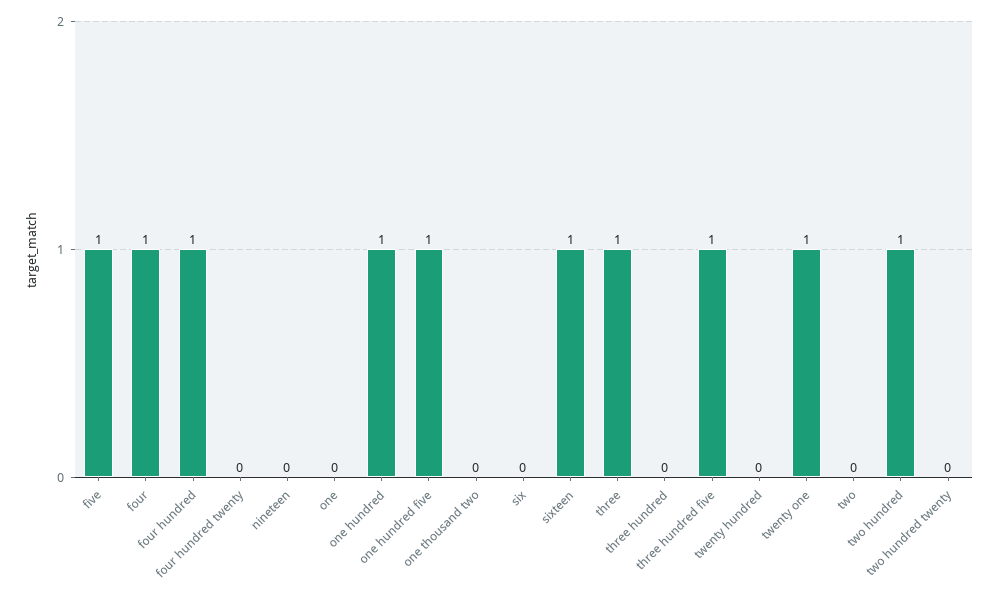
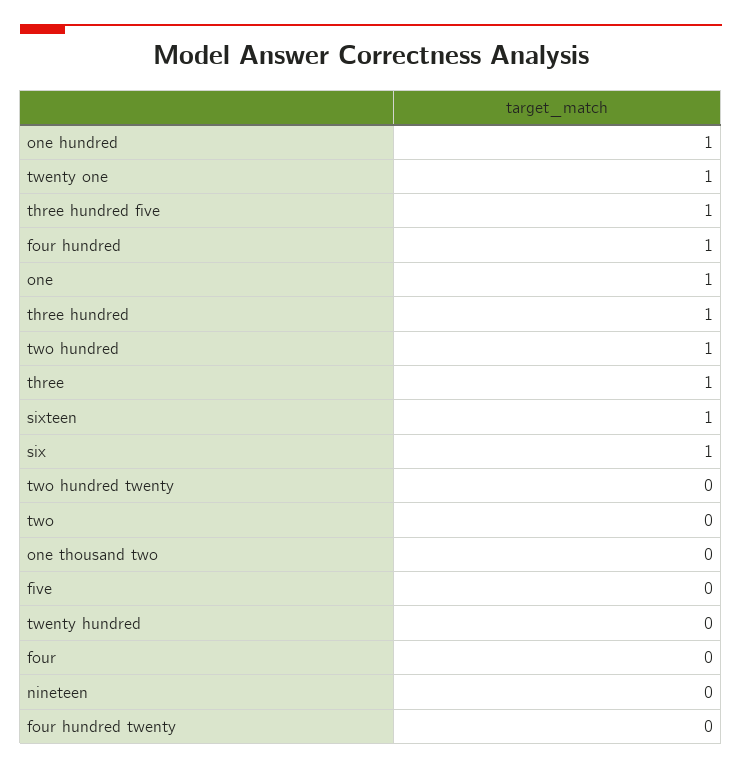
  {
-   "five": 1,
+   "five": 0,
-   "four": 1,
+   "four": 0,
    "four hundred": 1,
    "four hundred twenty": 0,
    "nineteen": 0,
-   "one": 0,
+   "one": 1,
    "one hundred": 1,
-   "one hundred five": 1,
    "one thousand two": 0,
-   "six": 0,
+   "six": 1,
    "sixteen": 1,
    "three": 1,
-   "three hundred": 0,
+   "three hundred": 1,
    "three hundred five": 1,
    "twenty hundred": 0,
    "twenty one": 1,
    "two": 0,
    "two hundred": 1,
    "two hundred twenty": 0
  }

